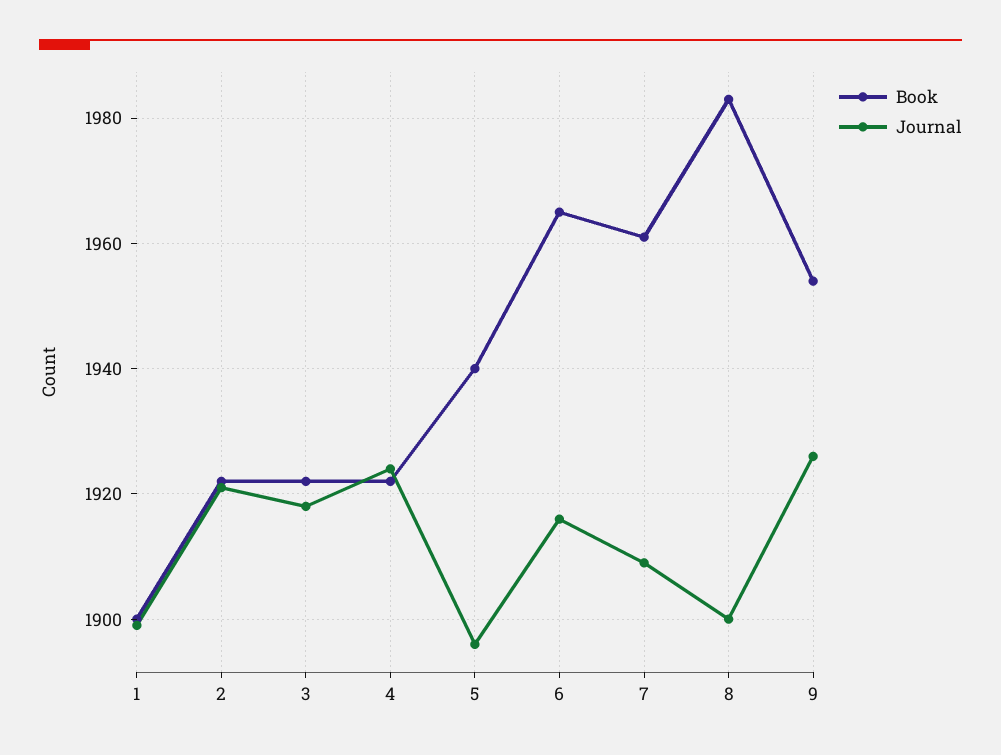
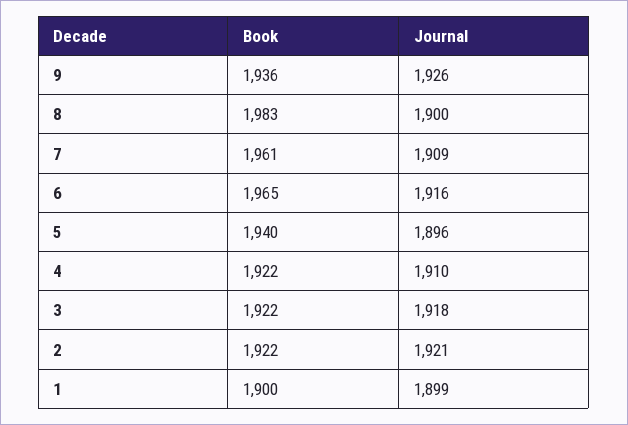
  {
    "Book": {
      "1": 1900,
      "2": 1922,
      "3": 1922,
      "4": 1922,
      "5": 1940,
      "6": 1965,
      "7": 1961,
      "8": 1983,
-     "9": 1955
+     "9": 1936
    },
    "Journal": {
      "1": 1899,
      "2": 1921,
      "3": 1918,
-     "4": 1925,
+     "4": 1910,
      "5": 1896,
      "6": 1916,
      "7": 1909,
      "8": 1900,
      "9": 1926
    }
  }

